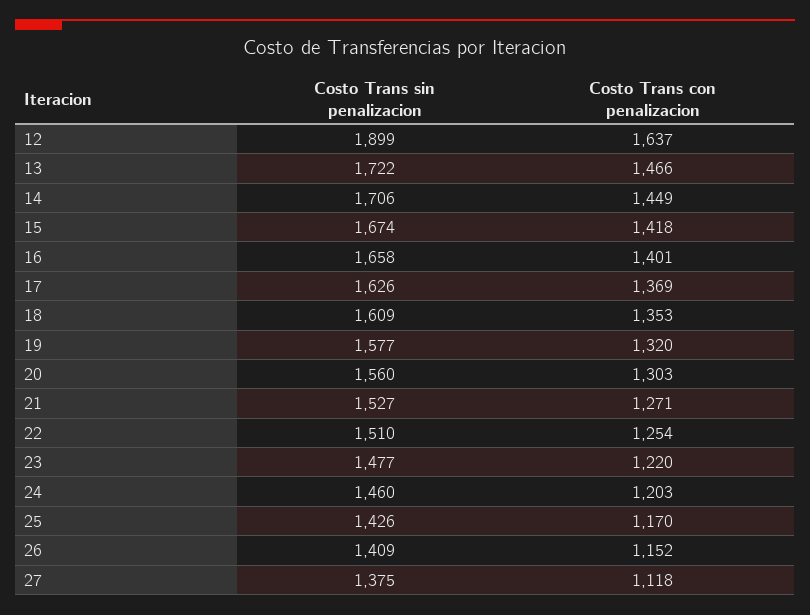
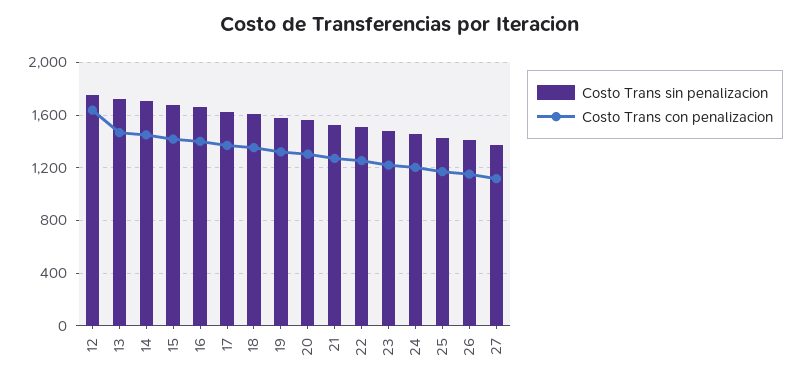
  {
    "Costo Trans sin penalizacion": {
-     "12": 1899,
+     "12": 1750,
      "13": 1722,
      "14": 1706,
      "15": 1674,
      "16": 1658,
      "17": 1626,
      "18": 1609,
      "19": 1577,
      "20": 1560,
      "21": 1527,
      "22": 1510,
      "23": 1477,
      "24": 1460,
      "25": 1426,
      "26": 1409,
      "27": 1375
    },
    "Costo Trans con penalizacion": {
      "12": 1637,
      "13": 1466,
      "14": 1449,
      "15": 1418,
      "16": 1401,
      "17": 1369,
      "18": 1353,
      "19": 1320,
      "20": 1303,
      "21": 1271,
      "22": 1254,
      "23": 1220,
      "24": 1203,
      "25": 1170,
      "26": 1152,
      "27": 1118
    }
  }

